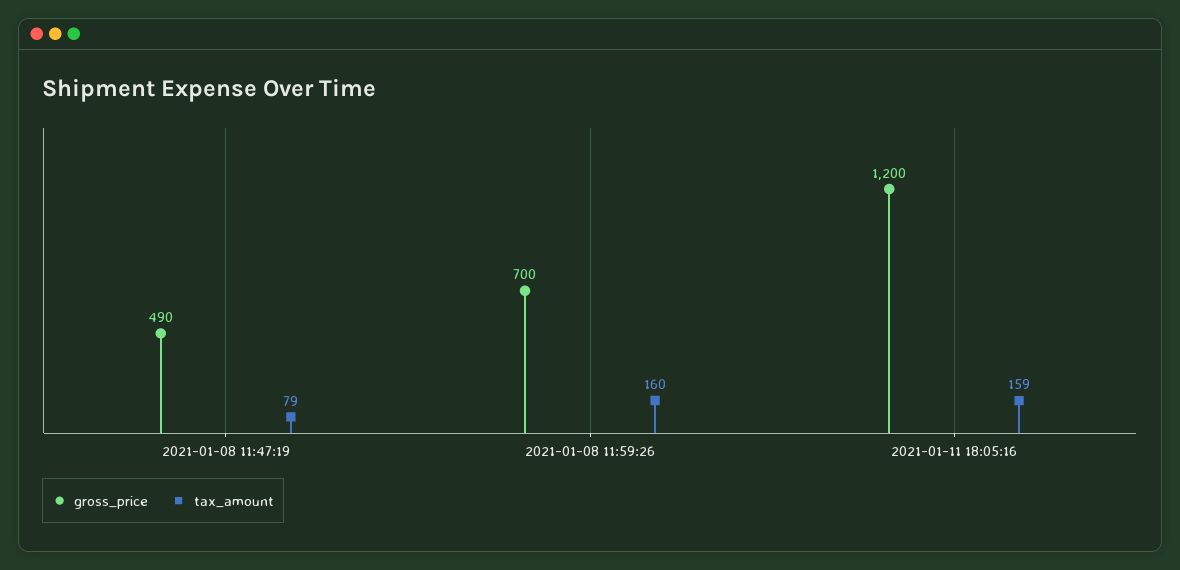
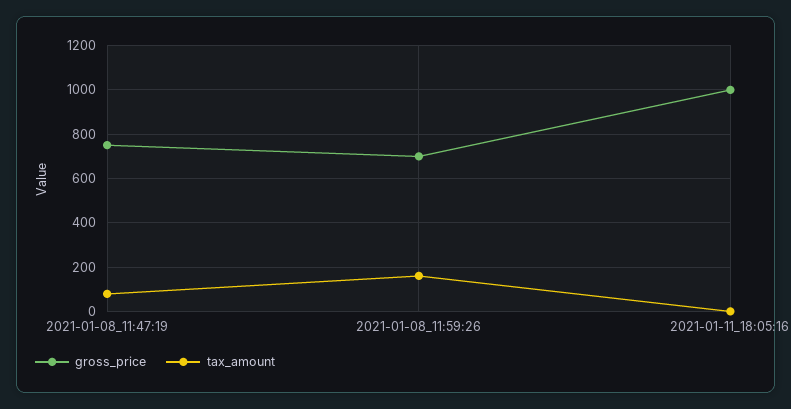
  {
    "gross_price": {
-     "2021-01-08 11:47:19": 490,
+     "2021-01-08 11:47:19": 750,
      "2021-01-08 11:59:26": 700,
-     "2021-01-11 18:05:16": 1200
+     "2021-01-11 18:05:16": 1000
    },
    "tax_amount": {
      "2021-01-08 11:47:19": 79,
      "2021-01-08 11:59:26": 160,
-     "2021-01-11 18:05:16": 159
+     "2021-01-11 18:05:16": 0
    }
  }

